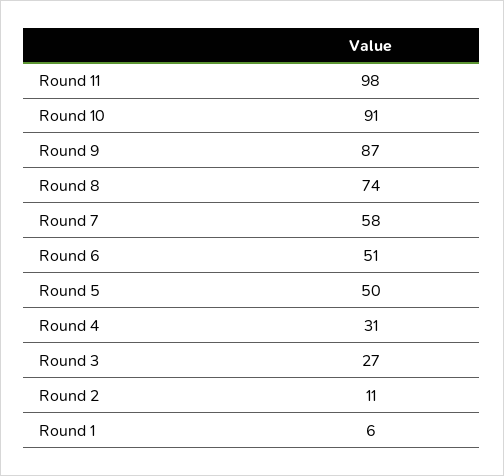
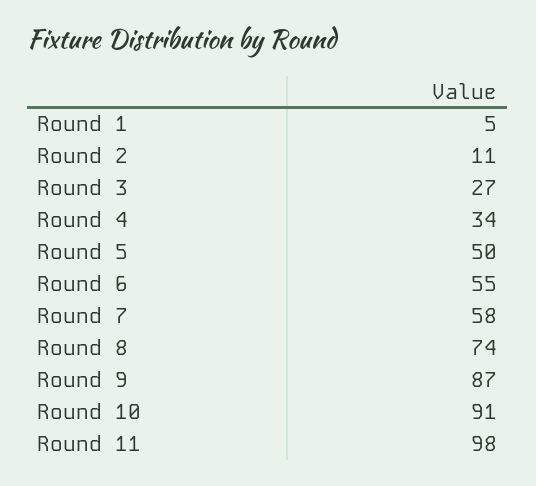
  {
    "Round 11": 98,
    "Round 10": 91,
    "Round 9": 87,
    "Round 8": 74,
    "Round 7": 58,
-   "Round 6": 51,
+   "Round 6": 55,
    "Round 5": 50,
-   "Round 4": 31,
+   "Round 4": 34,
    "Round 3": 27,
    "Round 2": 11,
-   "Round 1": 6
+   "Round 1": 5
  }

